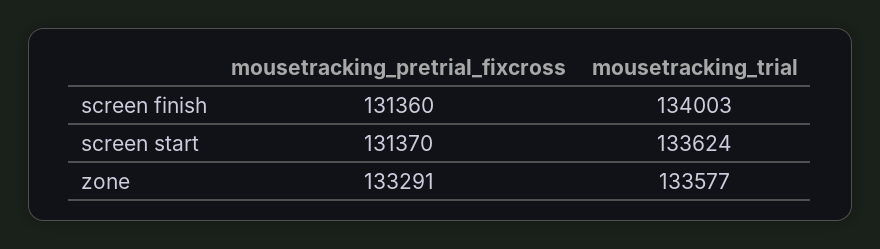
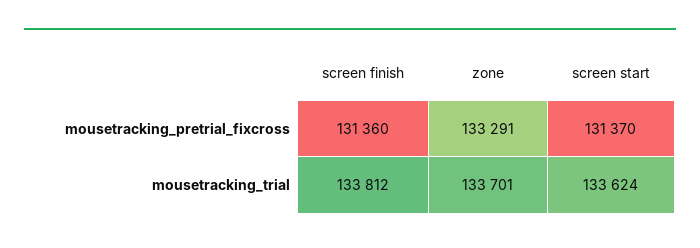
  {
    "mousetracking_pretrial_fixcross": {
      "screen finish": 131360,
      "screen start": 131370,
      "zone": 133291
    },
    "mousetracking_trial": {
-     "screen finish": 134003,
+     "screen finish": 133812,
      "screen start": 133624,
-     "zone": 133577
+     "zone": 133701
    }
  }

